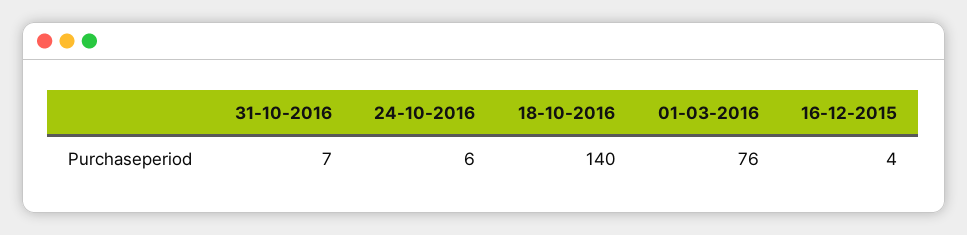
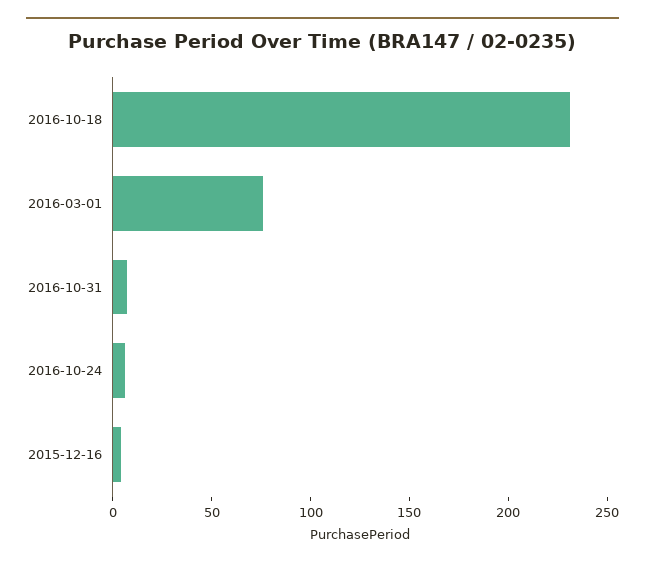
  {
    "31-10-2016": 7,
    "24-10-2016": 6,
-   "18-10-2016": 140,
+   "18-10-2016": 230,
    "01-03-2016": 76,
    "16-12-2015": 4
  }

